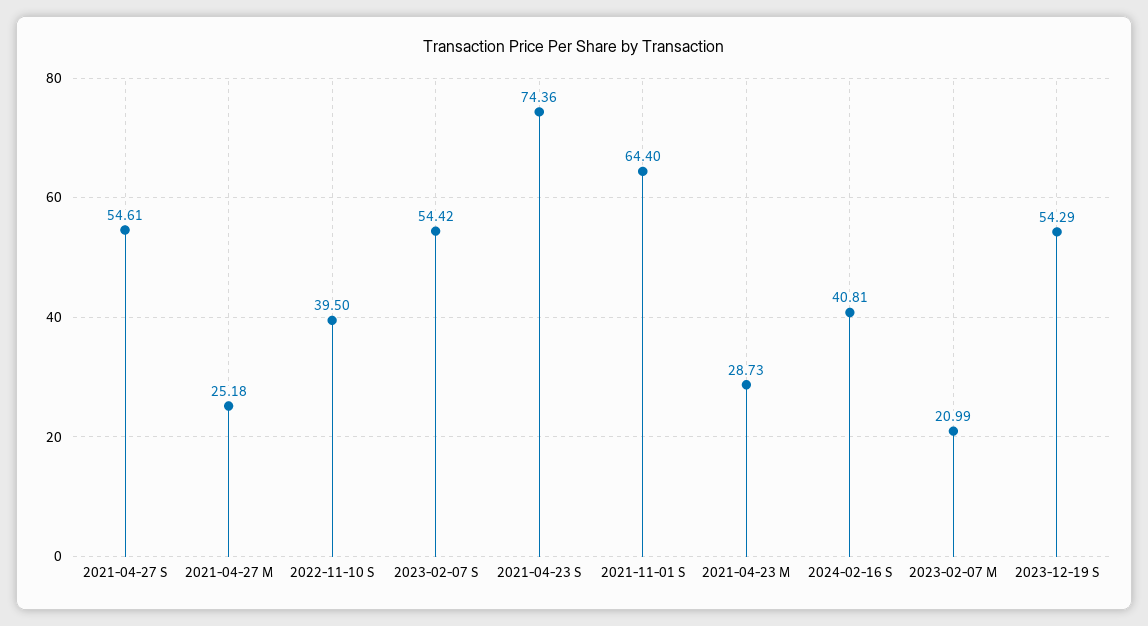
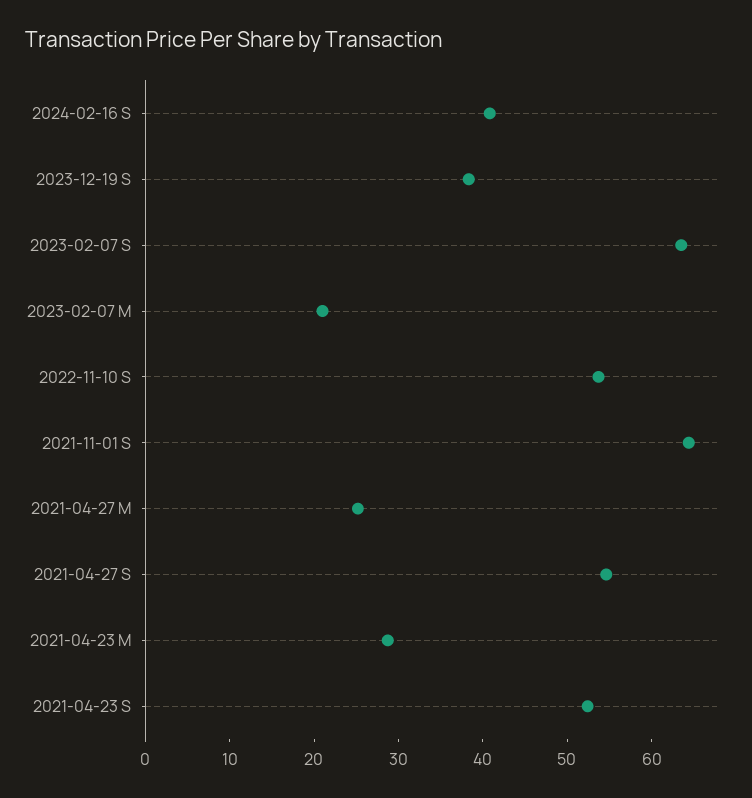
  {
    "2021-04-27 S": 54.61,
    "2021-04-27 M": 25.18,
-   "2022-11-10 S": 39.5,
+   "2022-11-10 S": 54,
-   "2023-02-07 S": 54.42,
+   "2023-02-07 S": 64,
-   "2021-04-23 S": 74.36,
+   "2021-04-23 S": 52,
    "2021-11-01 S": 64.4,
    "2021-04-23 M": 28.73,
    "2024-02-16 S": 40.81,
    "2023-02-07 M": 20.99,
-   "2023-12-19 S": 54.29
+   "2023-12-19 S": 38
  }

